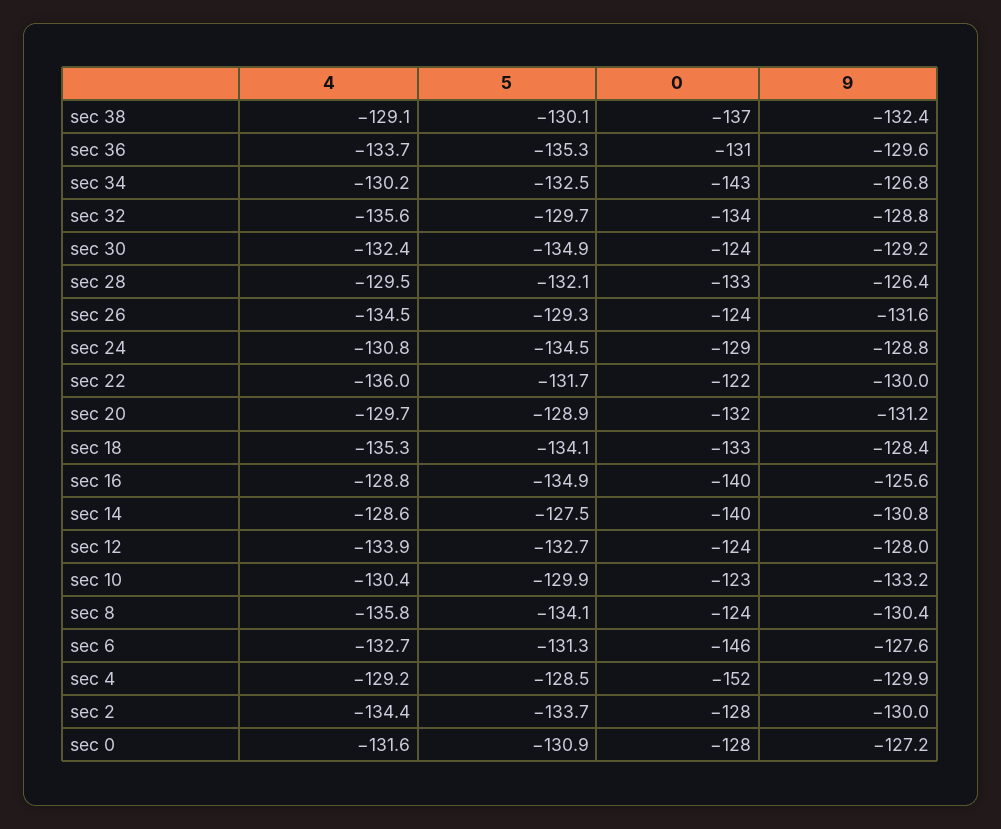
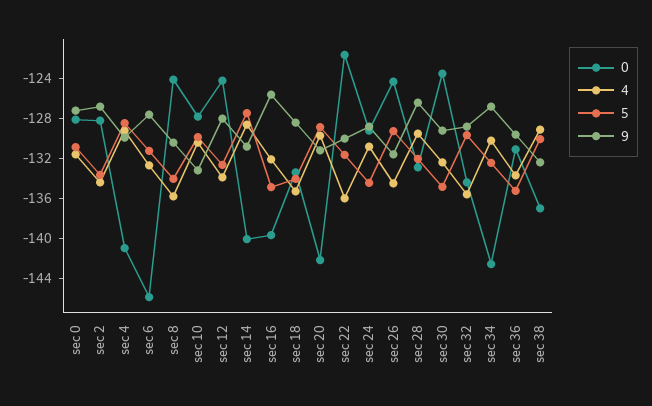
  {
    "4": {
      "sec 38": -129.1,
      "sec 36": -133.7,
      "sec 34": -130.2,
      "sec 32": -135.6,
      "sec 30": -132.4,
      "sec 28": -129.5,
      "sec 26": -134.5,
      "sec 24": -130.8,
      "sec 22": -136,
      "sec 20": -129.7,
      "sec 18": -135.3,
-     "sec 16": -128.8,
+     "sec 16": -132,
      "sec 14": -128.6,
      "sec 12": -133.9,
      "sec 10": -130.4,
      "sec 8": -135.8,
      "sec 6": -132.7,
      "sec 4": -129.2,
      "sec 2": -134.4,
      "sec 0": -131.6
    },
    "5": {
      "sec 38": -130.1,
      "sec 36": -135.3,
      "sec 34": -132.5,
      "sec 32": -129.7,
      "sec 30": -134.9,
      "sec 28": -132.1,
      "sec 26": -129.3,
      "sec 24": -134.5,
      "sec 22": -131.7,
      "sec 20": -128.9,
      "sec 18": -134.1,
      "sec 16": -134.9,
      "sec 14": -127.5,
      "sec 12": -132.7,
      "sec 10": -129.9,
      "sec 8": -134.1,
      "sec 6": -131.3,
      "sec 4": -128.5,
      "sec 2": -133.7,
      "sec 0": -130.9
    },
    "0": {
      "sec 38": -137,
      "sec 36": -131,
      "sec 34": -143,
      "sec 32": -134,
      "sec 30": -124,
      "sec 28": -133,
      "sec 26": -124,
      "sec 24": -129,
      "sec 22": -122,
-     "sec 20": -132,
+     "sec 20": -142,
      "sec 18": -133,
      "sec 16": -140,
      "sec 14": -140,
      "sec 12": -124,
-     "sec 10": -123,
+     "sec 10": -128,
      "sec 8": -124,
      "sec 6": -146,
-     "sec 4": -152,
+     "sec 4": -141,
      "sec 2": -128,
      "sec 0": -128
    },
    "9": {
      "sec 38": -132.4,
      "sec 36": -129.6,
      "sec 34": -126.8,
      "sec 32": -128.8,
      "sec 30": -129.2,
      "sec 28": -126.4,
      "sec 26": -131.6,
      "sec 24": -128.8,
      "sec 22": -130,
      "sec 20": -131.2,
      "sec 18": -128.4,
      "sec 16": -125.6,
      "sec 14": -130.8,
      "sec 12": -128,
      "sec 10": -133.2,
      "sec 8": -130.4,
      "sec 6": -127.6,
      "sec 4": -129.9,
-     "sec 2": -130,
+     "sec 2": -127,
      "sec 0": -127.2
    }
  }

